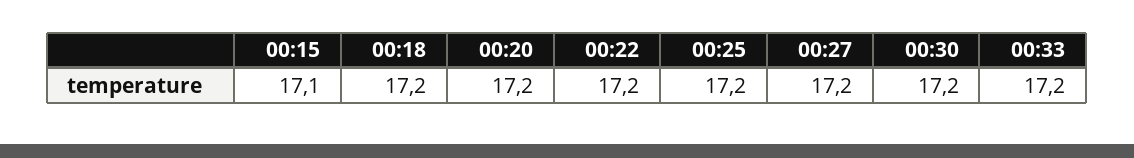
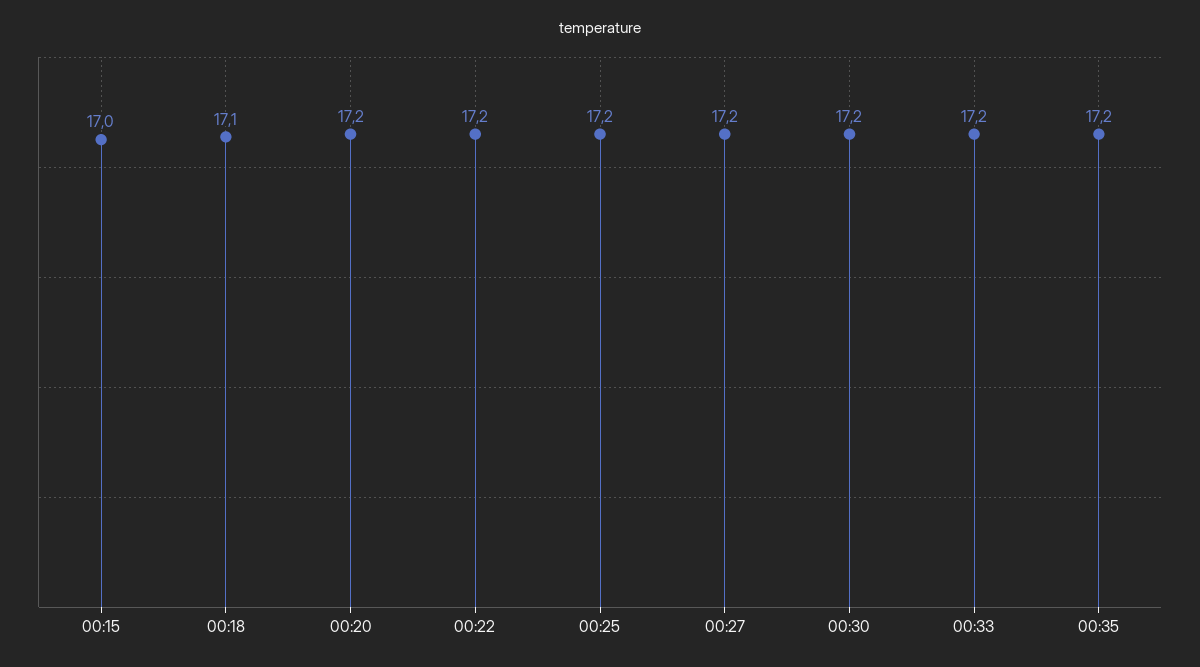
  {
-   "00:15": 17.1,
+   "00:15": 17,
-   "00:18": 17.2,
+   "00:18": 17.1,
    "00:20": 17.2,
    "00:22": 17.2,
    "00:25": 17.2,
    "00:27": 17.2,
    "00:30": 17.2,
-   "00:33": 17.2
+   "00:33": 17.2,
+   "00:35": 17.2
  }

